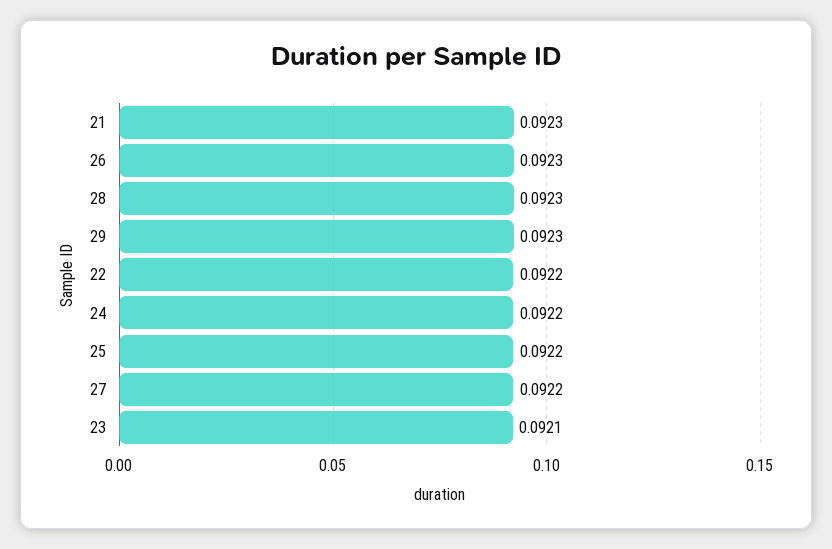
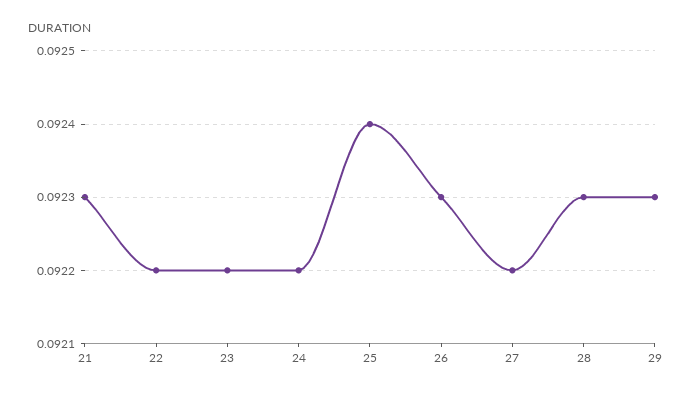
  {
    "21": 0.0923,
    "26": 0.0923,
    "28": 0.0923,
    "29": 0.0923,
    "22": 0.0922,
    "24": 0.0922,
-   "25": 0.0922,
+   "25": 0.0924,
    "27": 0.0922,
-   "23": 0.0921
+   "23": 0.0922
  }

